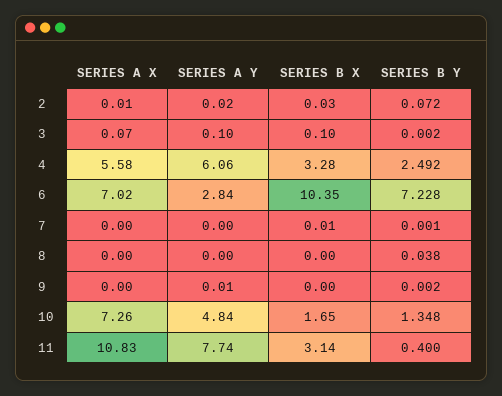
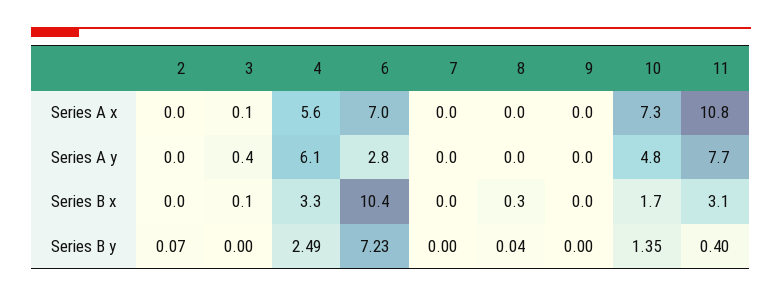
  {
    "SERIES A X": {
      "2": 0.01,
      "3": 0.07,
      "4": 5.58,
      "6": 7.02,
      "7": 0,
      "8": 0,
      "9": 0,
      "10": 7.26,
      "11": 10.83
    },
    "SERIES A Y": {
      "2": 0.02,
-     "3": 0.1,
+     "3": 0.4,
      "4": 6.06,
      "6": 2.84,
      "7": 0,
      "8": 0,
      "9": 0.01,
      "10": 4.84,
      "11": 7.74
    },
    "SERIES B X": {
      "2": 0.03,
      "3": 0.1,
      "4": 3.28,
      "6": 10.35,
      "7": 0.01,
-     "8": 0,
+     "8": 0.3,
      "9": 0,
      "10": 1.65,
      "11": 3.14
    },
    "SERIES B Y": {
      "2": 0.072,
      "3": 0.002,
      "4": 2.492,
      "6": 7.228,
      "7": 0.001,
      "8": 0.038,
      "9": 0.002,
      "10": 1.348,
      "11": 0.4
    }
  }

